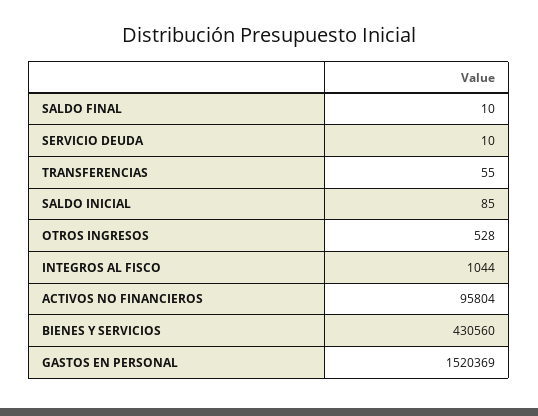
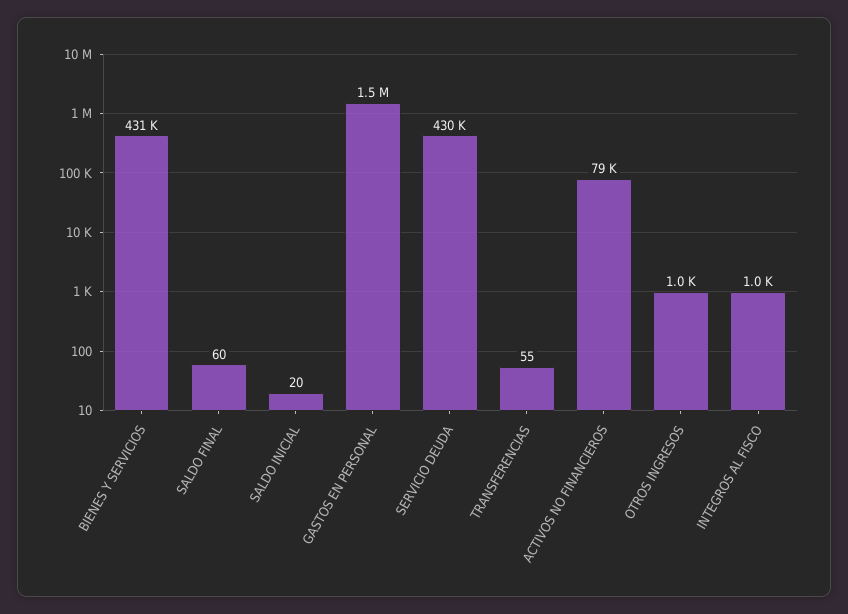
  {
-   "SALDO FINAL": 10,
+   "SALDO FINAL": 60,
-   "SERVICIO DEUDA": 10,
+   "SERVICIO DEUDA": 430000,
    "TRANSFERENCIAS": 55,
-   "SALDO INICIAL": 85,
+   "SALDO INICIAL": 20,
-   "OTROS INGRESOS": 528,
+   "OTROS INGRESOS": 1000,
    "INTEGROS AL FISCO": 1044,
-   "ACTIVOS NO FINANCIEROS": 95804,
+   "ACTIVOS NO FINANCIEROS": 79000,
    "BIENES Y SERVICIOS": 430560,
    "GASTOS EN PERSONAL": 1520369
  }

